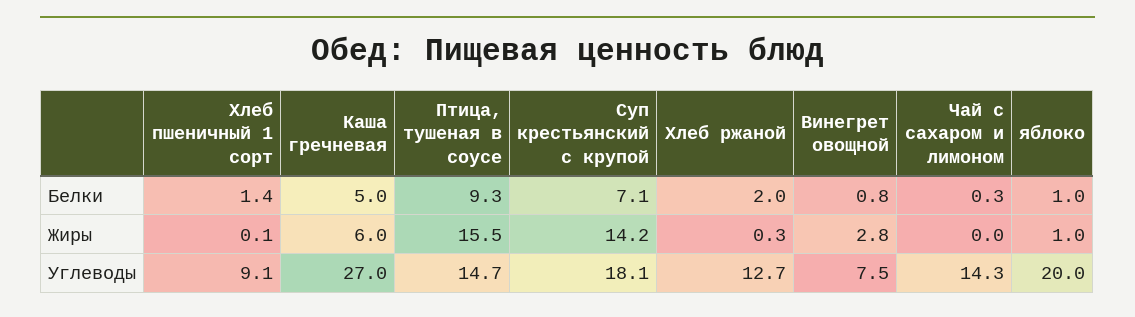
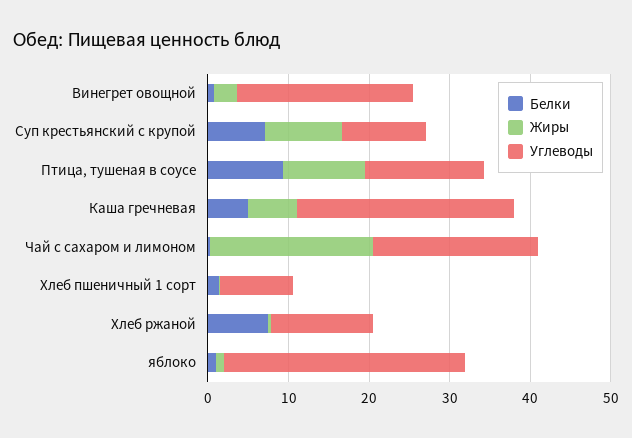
  {
    "Белки": {
      "Хлеб пшеничный 1 сорт": 1.4,
      "Каша гречневая": 5,
      "Птица, тушеная в соусе": 9.3,
      "Суп крестьянский с крупой": 7.1,
-     "Хлеб ржаной": 2,
+     "Хлеб ржаной": 8,
      "Винегрет овощной": 0.8,
      "Чай с сахаром и лимоном": 0.3,
      "яблоко": 1
    },
    "Жиры": {
      "Хлеб пшеничный 1 сорт": 0.1,
      "Каша гречневая": 6,
-     "Птица, тушеная в соусе": 15.5,
+     "Птица, тушеная в соусе": 10,
-     "Суп крестьянский с крупой": 14.2,
+     "Суп крестьянский с крупой": 10,
      "Хлеб ржаной": 0.3,
      "Винегрет овощной": 2.8,
-     "Чай с сахаром и лимоном": 0,
+     "Чай с сахаром и лимоном": 20,
      "яблоко": 1
    },
    "Углеводы": {
      "Хлеб пшеничный 1 сорт": 9.1,
      "Каша гречневая": 27,
      "Птица, тушеная в соусе": 14.7,
-     "Суп крестьянский с крупой": 18.1,
+     "Суп крестьянский с крупой": 10,
      "Хлеб ржаной": 12.7,
-     "Винегрет овощной": 7.5,
+     "Винегрет овощной": 22,
-     "Чай с сахаром и лимоном": 14.3,
+     "Чай с сахаром и лимоном": 20,
-     "яблоко": 20
+     "яблоко": 30
    }
  }

